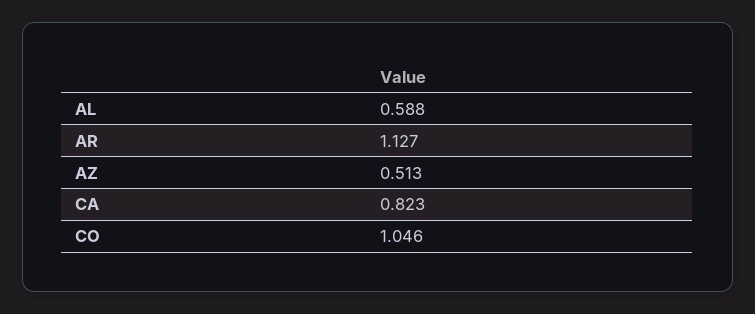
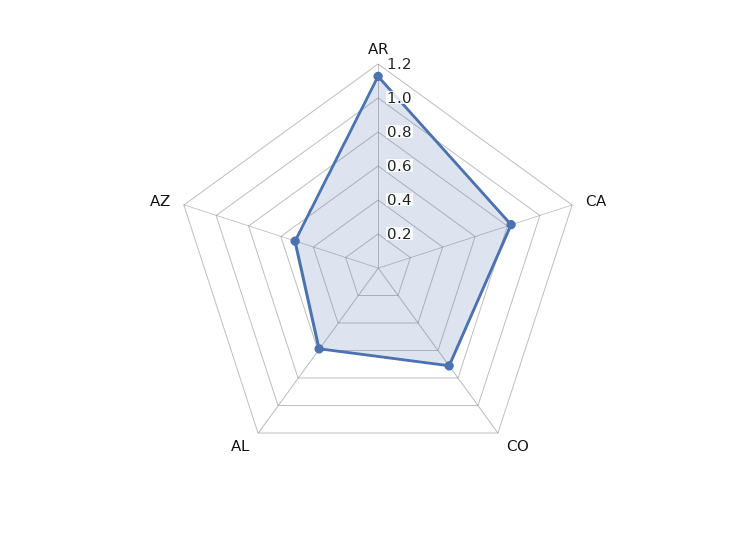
  {
    "AL": 0.588,
    "AR": 1.127,
    "AZ": 0.513,
    "CA": 0.823,
-   "CO": 1.046
+   "CO": 0.7
  }

